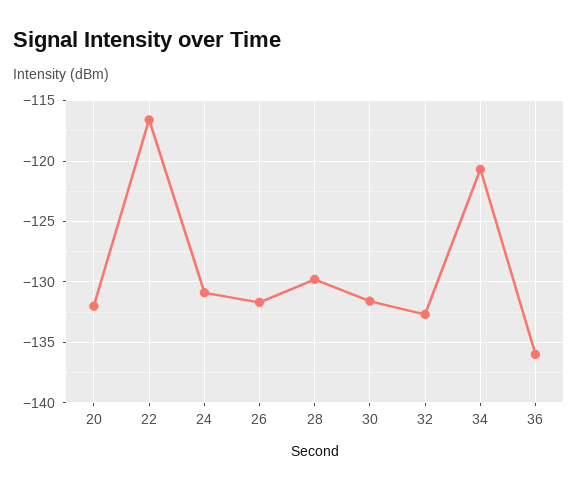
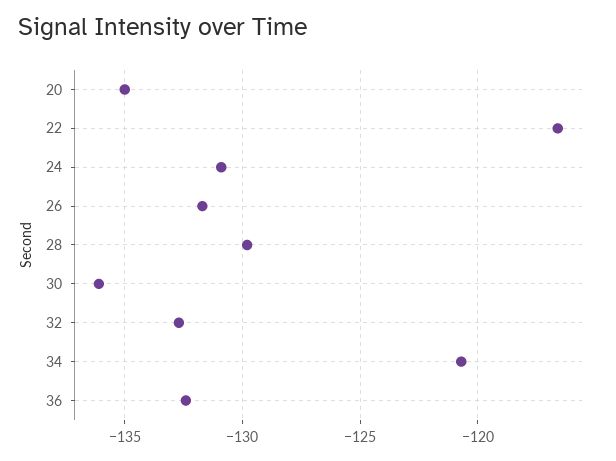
  {
-   "20": -132,
+   "20": -135,
    "22": -116.5,
    "24": -131,
    "26": -131.5,
    "28": -130,
-   "30": -131.5,
+   "30": -136,
    "32": -132.5,
    "34": -120.5,
-   "36": -136
+   "36": -132.5
  }

